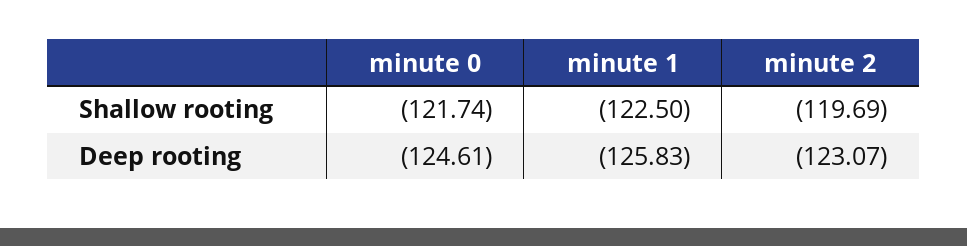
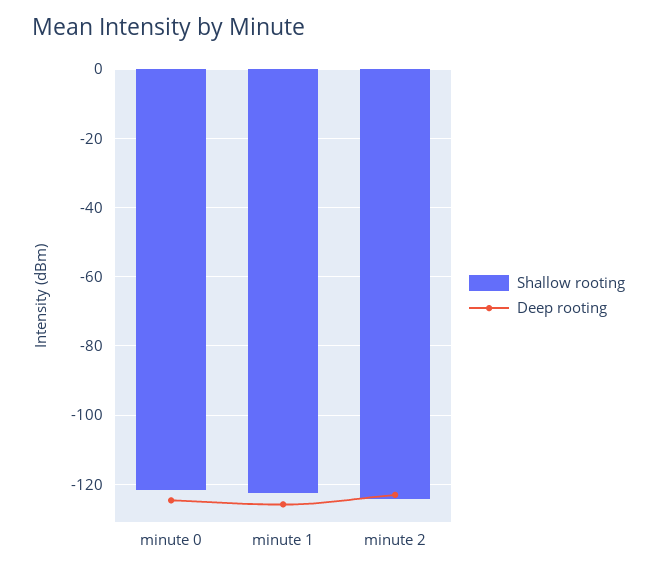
  {
    "Shallow rooting": {
      "minute 0": -121.74,
      "minute 1": -122.5,
-     "minute 2": -119.69
+     "minute 2": -124
    },
    "Deep rooting": {
      "minute 0": -124.61,
      "minute 1": -125.83,
      "minute 2": -123.07
    }
  }

